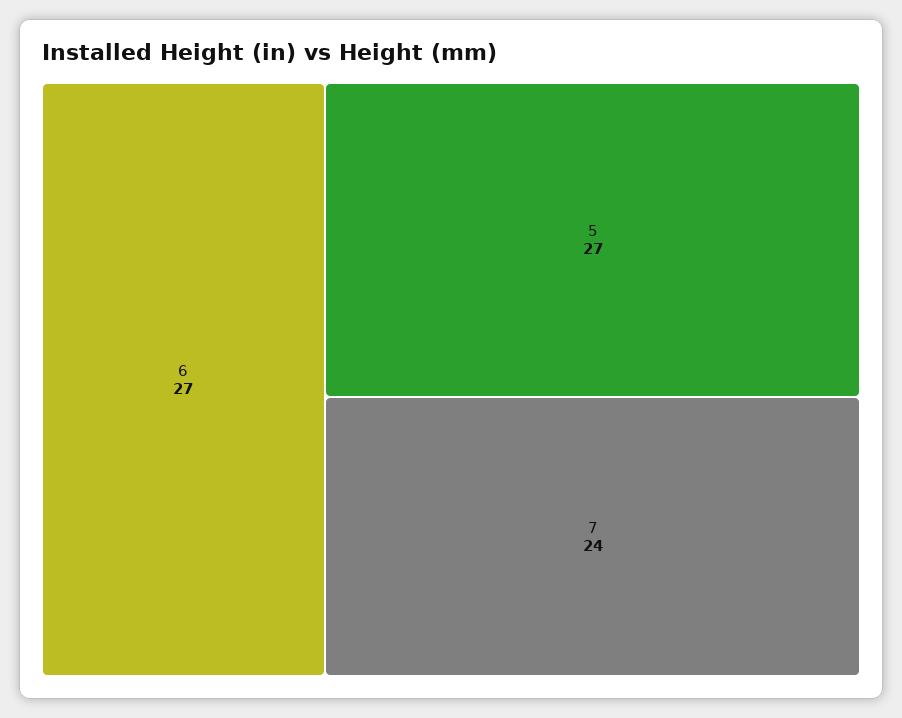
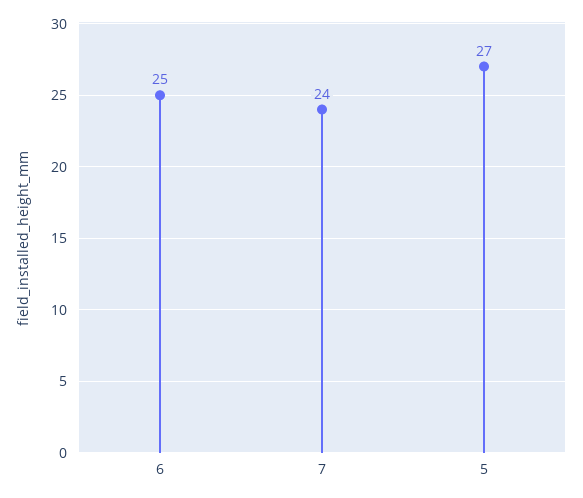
  {
-   "6": 27,
+   "6": 25,
    "5": 27,
    "7": 24
  }

